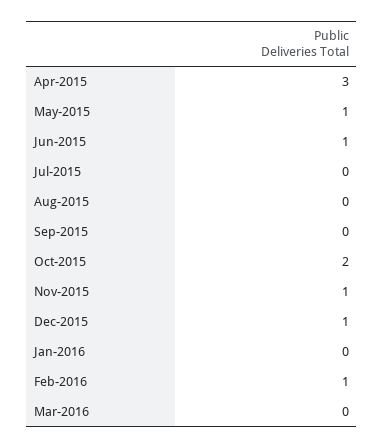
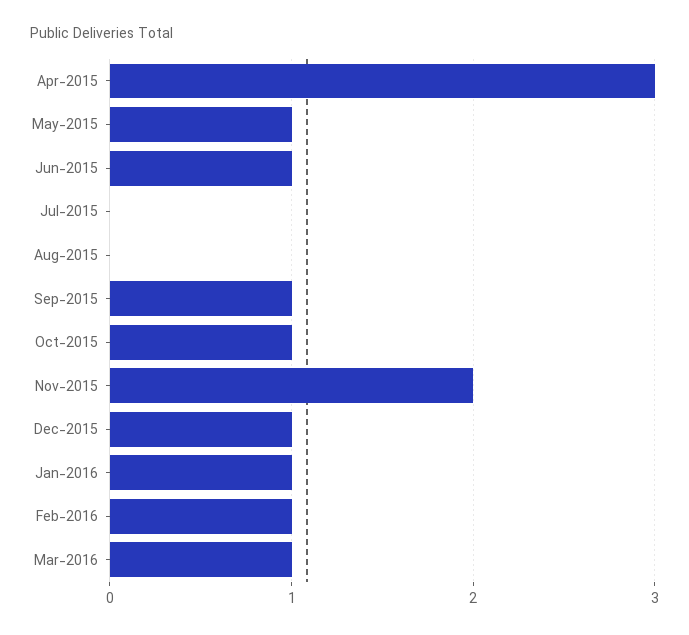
  {
    "Apr-2015": 3,
    "May-2015": 1,
    "Jun-2015": 1,
    "Jul-2015": 0,
    "Aug-2015": 0,
-   "Sep-2015": 0,
+   "Sep-2015": 1,
-   "Oct-2015": 2,
+   "Oct-2015": 1,
-   "Nov-2015": 1,
+   "Nov-2015": 2,
    "Dec-2015": 1,
-   "Jan-2016": 0,
+   "Jan-2016": 1,
    "Feb-2016": 1,
-   "Mar-2016": 0
+   "Mar-2016": 1
  }

